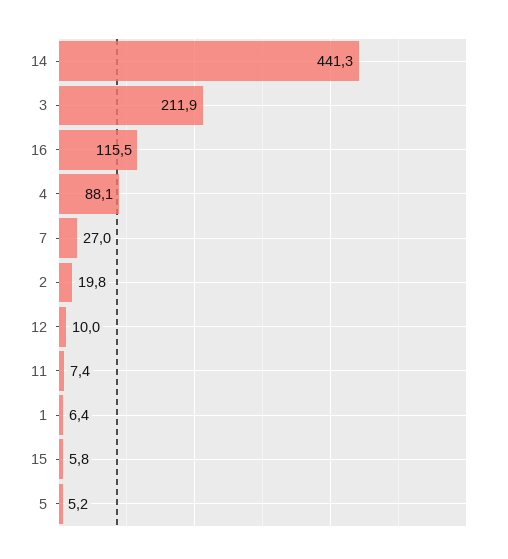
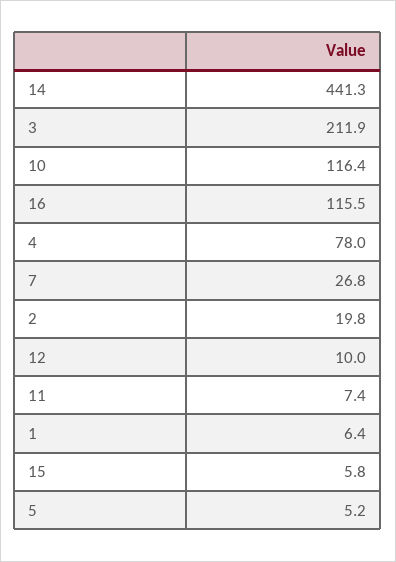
  {
    "14": 441.3,
    "3": 211.9,
    "16": 115.5,
-   "4": 88.1,
+   "4": 78,
-   "7": 27,
+   "7": 26.8,
    "2": 19.8,
    "12": 10,
    "11": 7.4,
    "1": 6.4,
    "15": 5.8,
-   "5": 5.2
+   "5": 5.2,
+   "10": 116.4
  }

